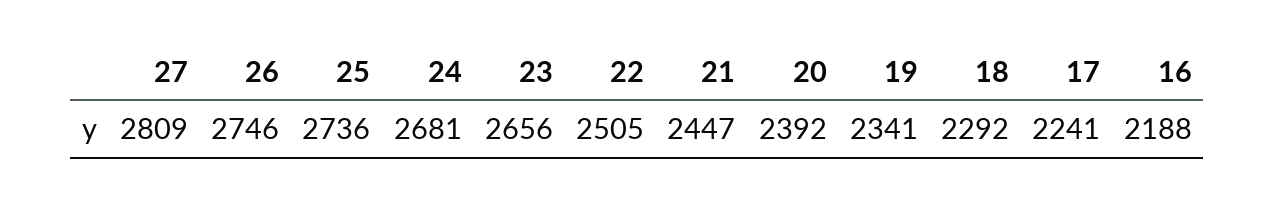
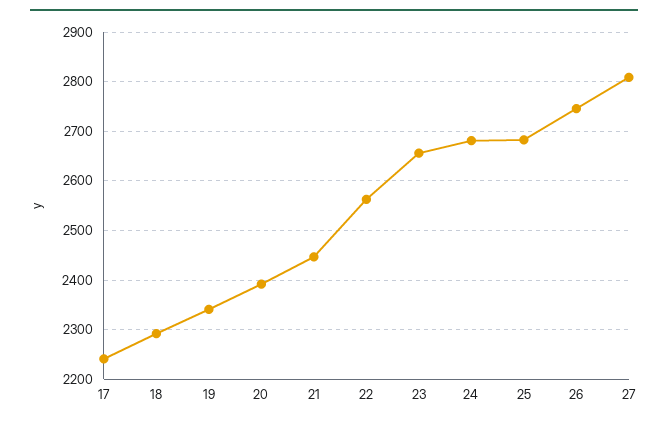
  {
    "27": 2809,
    "26": 2746,
-   "25": 2736,
+   "25": 2680,
    "24": 2681,
    "23": 2656,
-   "22": 2505,
+   "22": 2560,
    "21": 2447,
    "20": 2392,
    "19": 2341,
    "18": 2292,
-   "17": 2241,
+   "17": 2241
-   "16": 2188
  }

